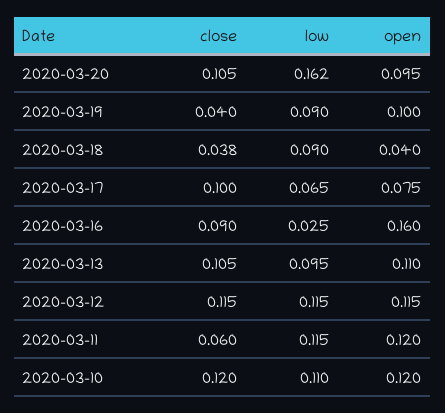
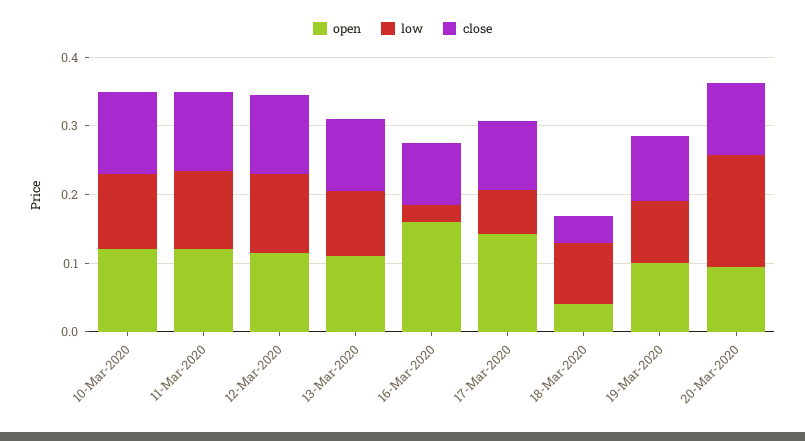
  {
    "close": {
      "2020-03-20": 0.105,
-     "2020-03-19": 0.04,
+     "2020-03-19": 0.1,
      "2020-03-18": 0.038,
      "2020-03-17": 0.1,
      "2020-03-16": 0.09,
      "2020-03-13": 0.105,
      "2020-03-12": 0.115,
-     "2020-03-11": 0.06,
+     "2020-03-11": 0.12,
      "2020-03-10": 0.12
    },
    "low": {
      "2020-03-20": 0.162,
      "2020-03-19": 0.09,
      "2020-03-18": 0.09,
      "2020-03-17": 0.065,
      "2020-03-16": 0.025,
      "2020-03-13": 0.095,
      "2020-03-12": 0.115,
      "2020-03-11": 0.115,
      "2020-03-10": 0.11
    },
    "open": {
      "2020-03-20": 0.095,
      "2020-03-19": 0.1,
      "2020-03-18": 0.04,
-     "2020-03-17": 0.075,
+     "2020-03-17": 0.14,
      "2020-03-16": 0.16,
      "2020-03-13": 0.11,
      "2020-03-12": 0.115,
      "2020-03-11": 0.12,
      "2020-03-10": 0.12
    }
  }

